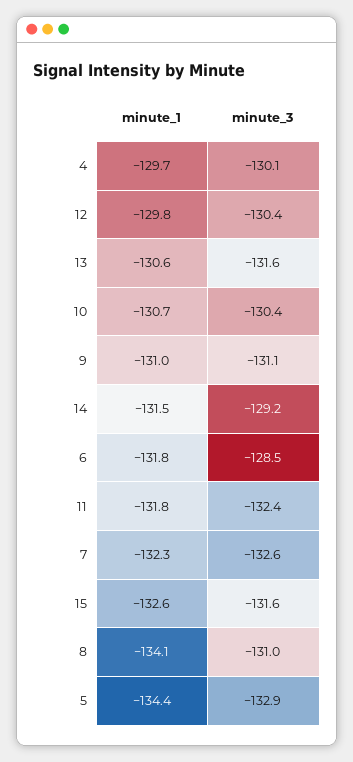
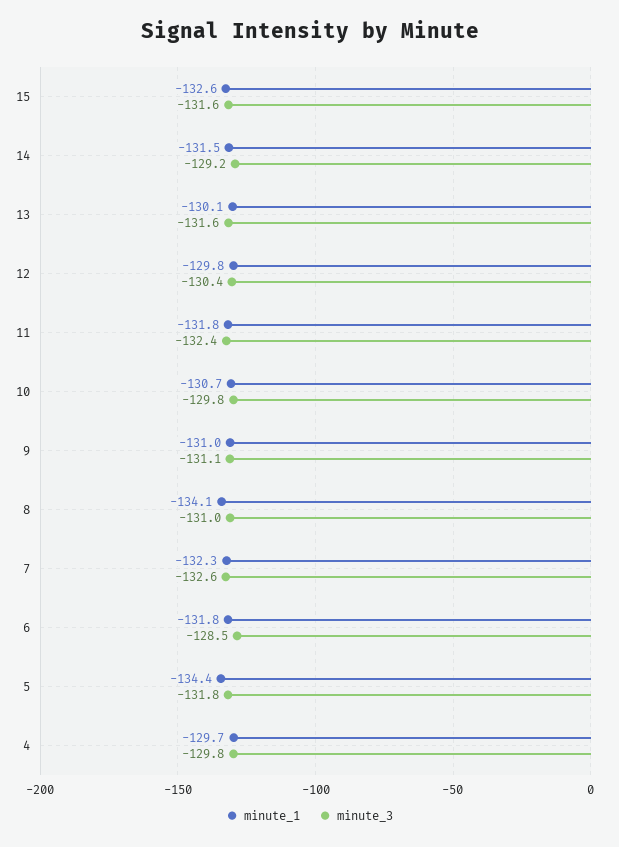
  {
    "minute_1": {
      "4": -129.7,
      "12": -129.8,
-     "13": -130.6,
+     "13": -130.1,
      "10": -130.7,
      "9": -131,
      "14": -131.5,
      "6": -131.8,
      "11": -131.8,
      "7": -132.3,
      "15": -132.6,
      "8": -134.1,
      "5": -134.4
    },
    "minute_3": {
-     "4": -130.1,
+     "4": -129.8,
      "12": -130.4,
      "13": -131.6,
-     "10": -130.4,
+     "10": -129.8,
      "9": -131.1,
      "14": -129.2,
      "6": -128.5,
      "11": -132.4,
      "7": -132.6,
      "15": -131.6,
      "8": -131,
-     "5": -132.9
+     "5": -131.8
    }
  }

